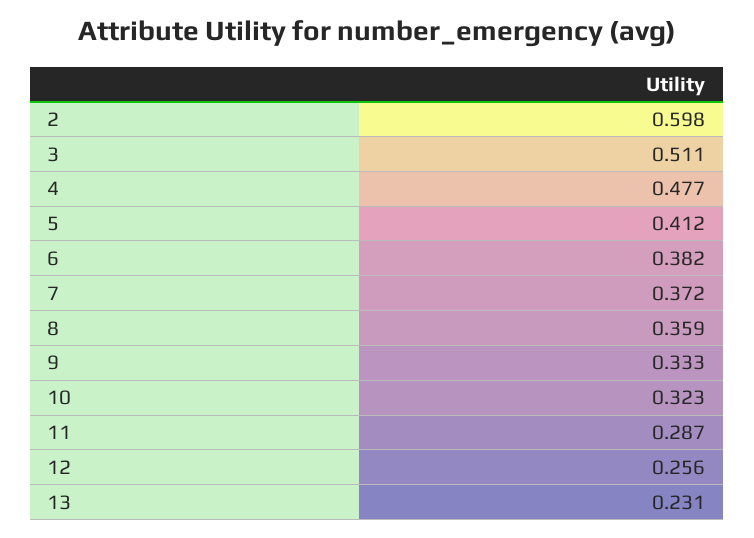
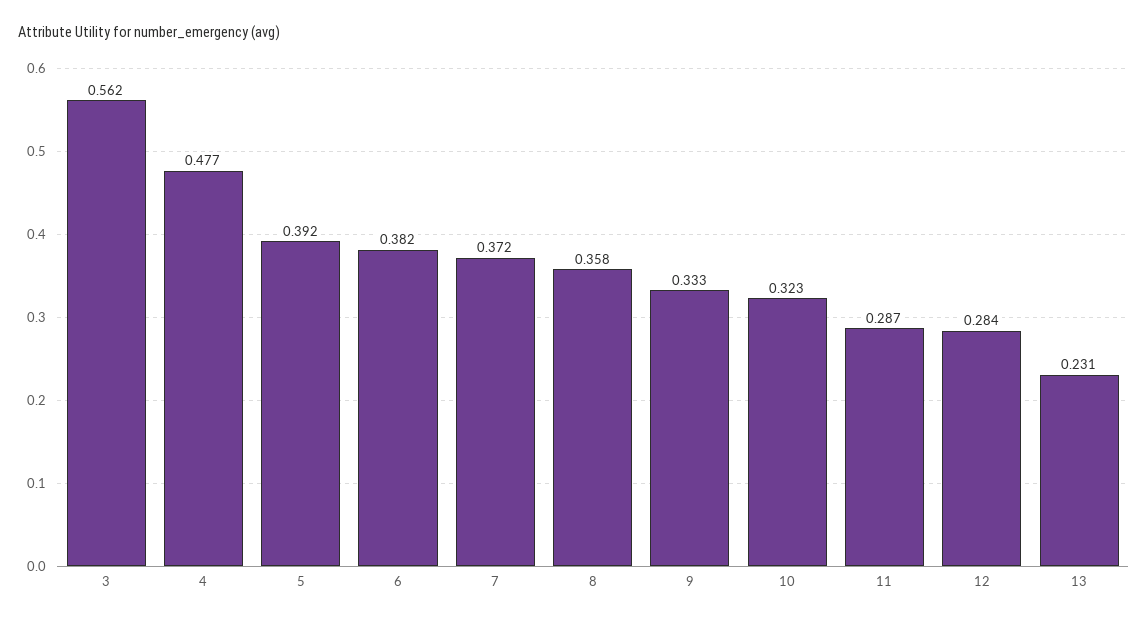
  {
-   "2": 0.598,
-   "3": 0.511,
+   "3": 0.562,
    "4": 0.477,
-   "5": 0.412,
+   "5": 0.392,
    "6": 0.382,
    "7": 0.372,
-   "8": 0.359,
+   "8": 0.358,
    "9": 0.333,
    "10": 0.323,
    "11": 0.287,
-   "12": 0.256,
+   "12": 0.284,
    "13": 0.231
  }

